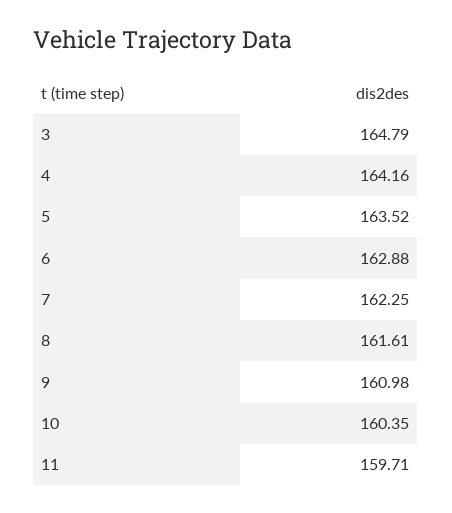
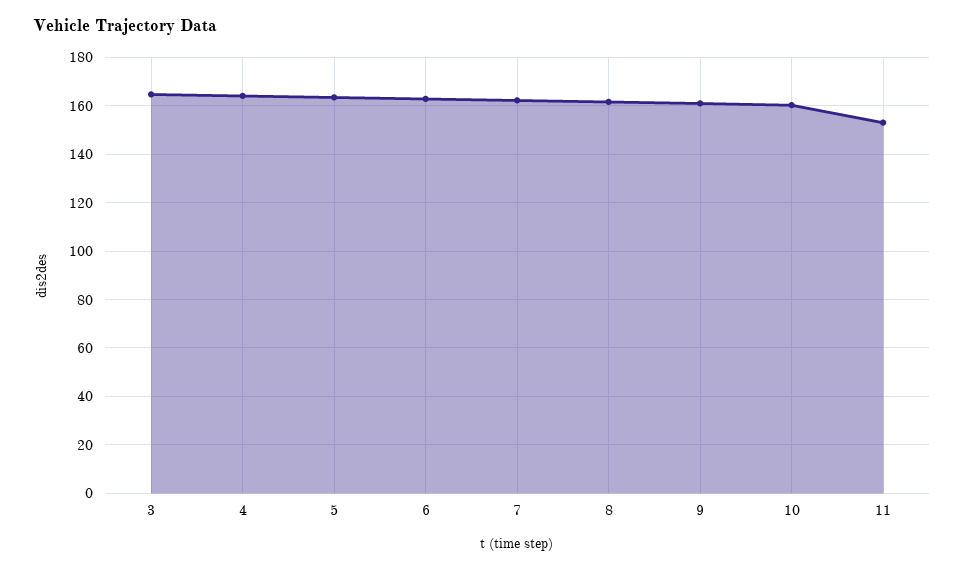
  {
    "3": 164.79,
    "4": 164.16,
    "5": 163.52,
    "6": 162.88,
    "7": 162.25,
    "8": 161.61,
    "9": 160.98,
    "10": 160.35,
-   "11": 159.71
+   "11": 152.5
  }

